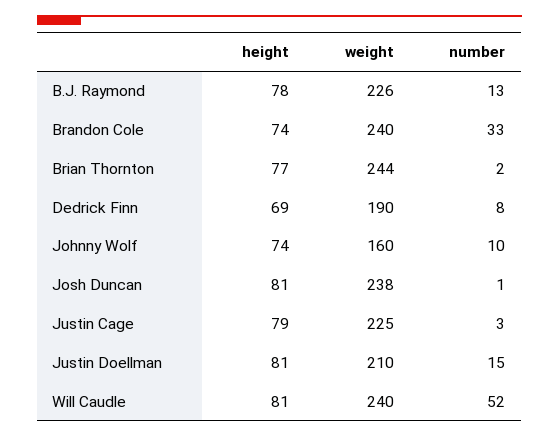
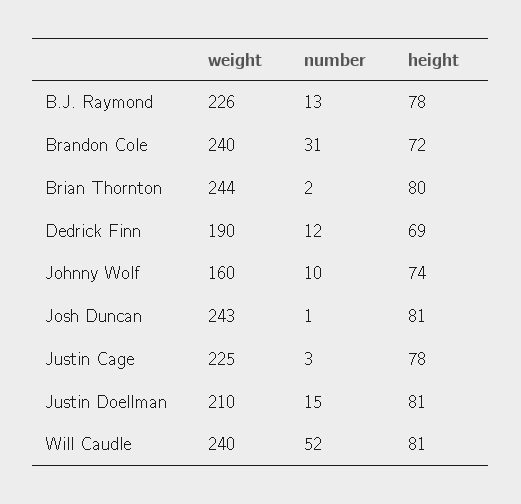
  {
    "height": {
      "B.J. Raymond": 78,
-     "Brandon Cole": 74,
+     "Brandon Cole": 72,
-     "Brian Thornton": 77,
+     "Brian Thornton": 80,
      "Dedrick Finn": 69,
      "Johnny Wolf": 74,
      "Josh Duncan": 81,
-     "Justin Cage": 79,
+     "Justin Cage": 78,
      "Justin Doellman": 81,
      "Will Caudle": 81
    },
    "weight": {
      "B.J. Raymond": 226,
      "Brandon Cole": 240,
      "Brian Thornton": 244,
      "Dedrick Finn": 190,
      "Johnny Wolf": 160,
-     "Josh Duncan": 238,
+     "Josh Duncan": 243,
      "Justin Cage": 225,
      "Justin Doellman": 210,
      "Will Caudle": 240
    },
    "number": {
      "B.J. Raymond": 13,
-     "Brandon Cole": 33,
+     "Brandon Cole": 31,
      "Brian Thornton": 2,
-     "Dedrick Finn": 8,
+     "Dedrick Finn": 12,
      "Johnny Wolf": 10,
      "Josh Duncan": 1,
      "Justin Cage": 3,
      "Justin Doellman": 15,
      "Will Caudle": 52
    }
  }

